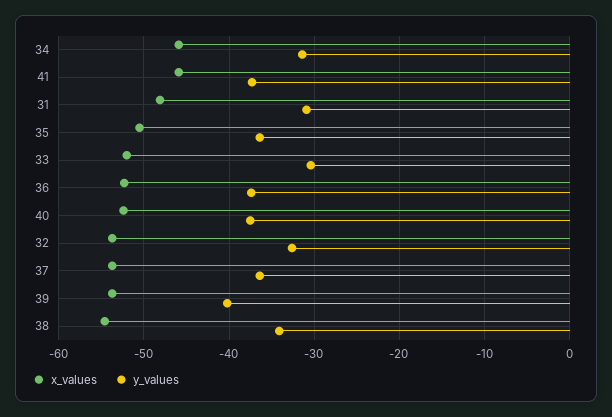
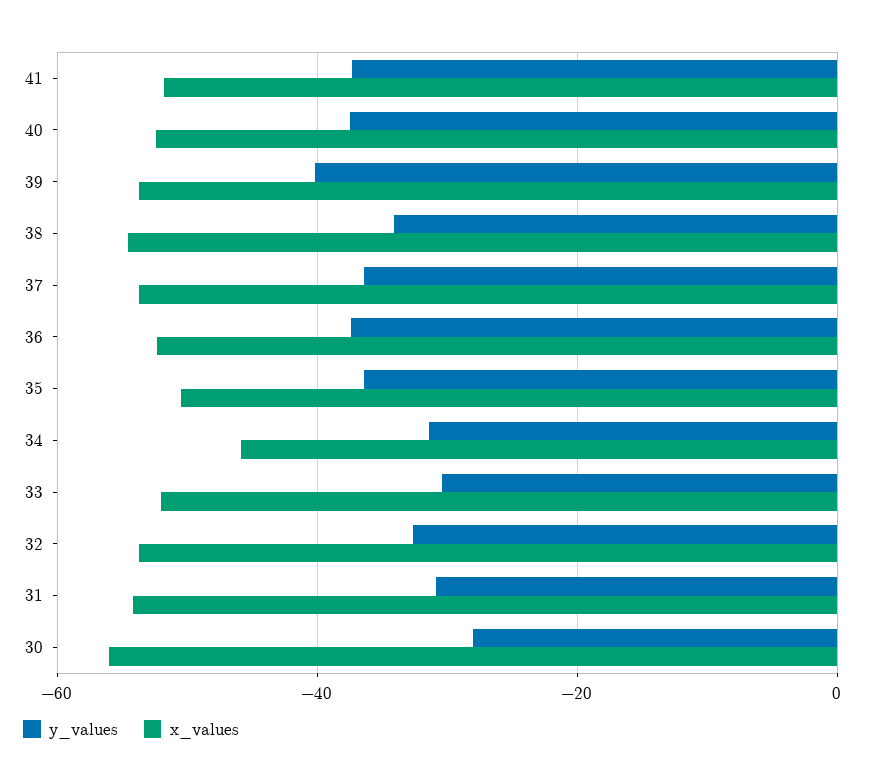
  {
    "x_values": {
      "34": -46,
-     "41": -46,
+     "41": -52,
-     "31": -48,
+     "31": -54,
      "35": -51,
      "33": -52,
      "36": -52,
      "40": -52,
      "32": -54,
      "37": -54,
      "39": -54,
-     "38": -55
+     "38": -55,
+     "30": -56
    },
    "y_values": {
      "34": -31,
      "41": -37,
      "31": -31,
      "35": -36,
      "33": -30,
      "36": -37,
      "40": -38,
      "32": -33,
      "37": -36,
      "39": -40,
-     "38": -34
+     "38": -34,
+     "30": -28
    }
  }

